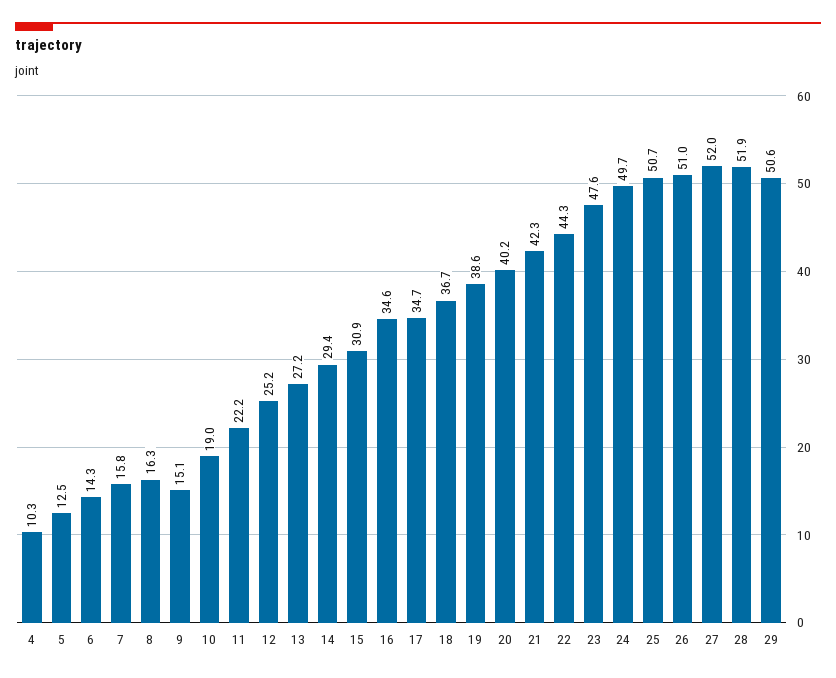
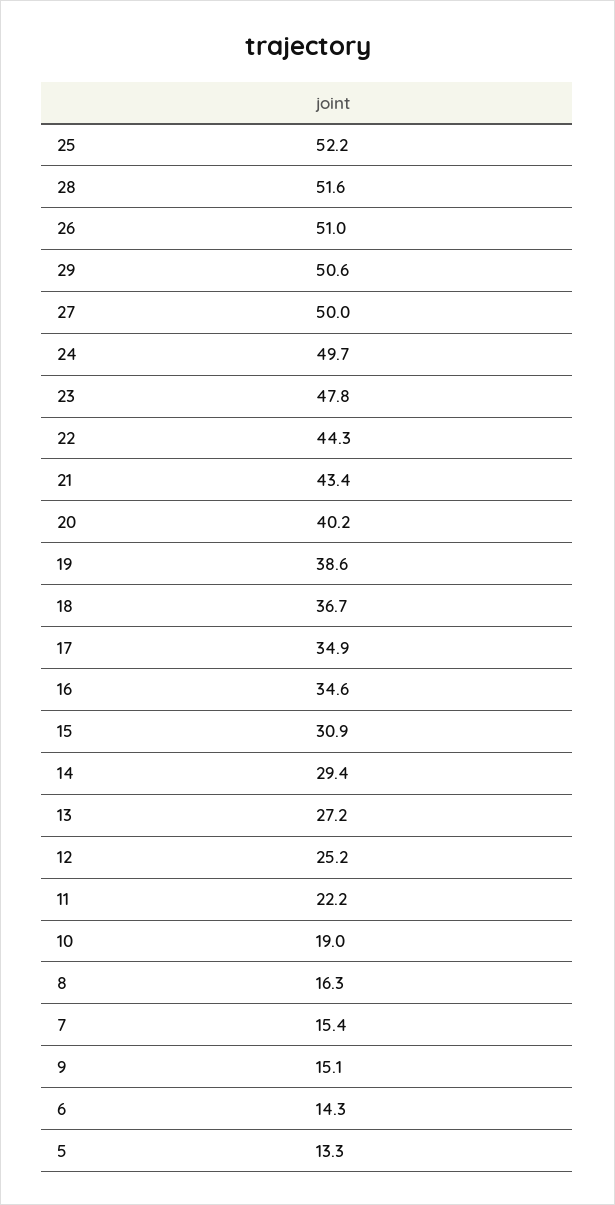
  {
-   "4": 10.3,
-   "5": 12.5,
+   "5": 13.3,
    "6": 14.3,
-   "7": 15.8,
+   "7": 15.4,
    "8": 16.3,
    "9": 15.1,
    "10": 19,
    "11": 22.2,
    "12": 25.2,
    "13": 27.2,
    "14": 29.4,
    "15": 30.9,
    "16": 34.6,
-   "17": 34.7,
+   "17": 34.9,
    "18": 36.7,
    "19": 38.6,
    "20": 40.2,
-   "21": 42.3,
+   "21": 43.4,
    "22": 44.3,
-   "23": 47.6,
+   "23": 47.8,
    "24": 49.7,
-   "25": 50.7,
+   "25": 52.2,
    "26": 51,
-   "27": 52,
+   "27": 50,
-   "28": 51.9,
+   "28": 51.6,
    "29": 50.6
  }

